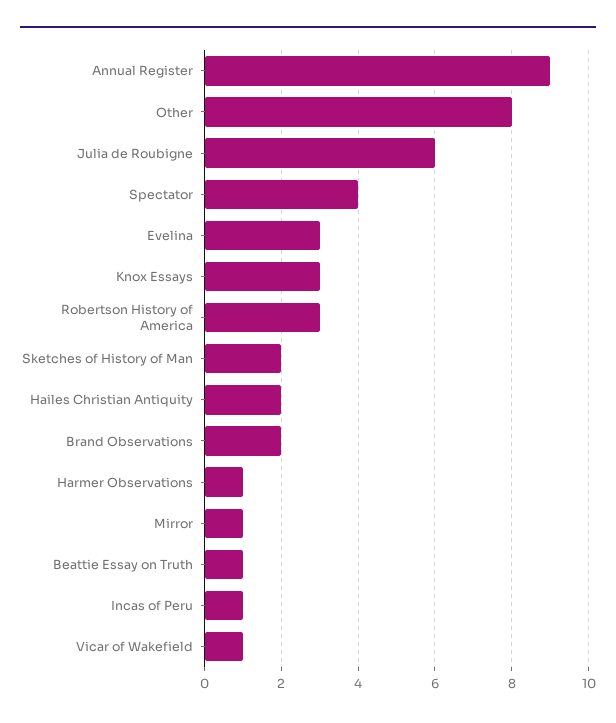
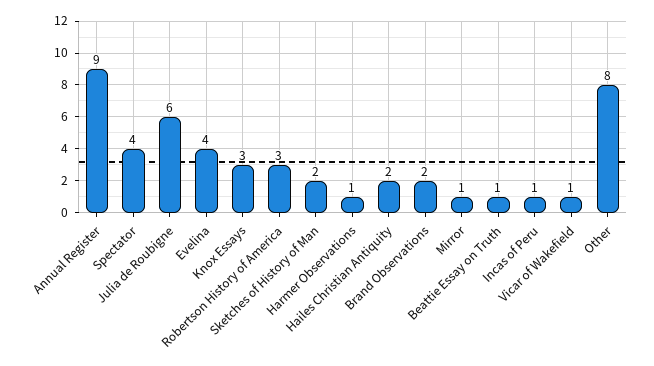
  {
    "Annual Register": 9,
    "Other": 8,
    "Julia de Roubigne": 6,
    "Spectator": 4,
-   "Evelina": 3,
+   "Evelina": 4,
    "Knox Essays": 3,
    "Robertson History of America": 3,
    "Sketches of History of Man": 2,
    "Hailes Christian Antiquity": 2,
    "Brand Observations": 2,
    "Harmer Observations": 1,
    "Mirror": 1,
    "Beattie Essay on Truth": 1,
    "Incas of Peru": 1,
    "Vicar of Wakefield": 1
  }

